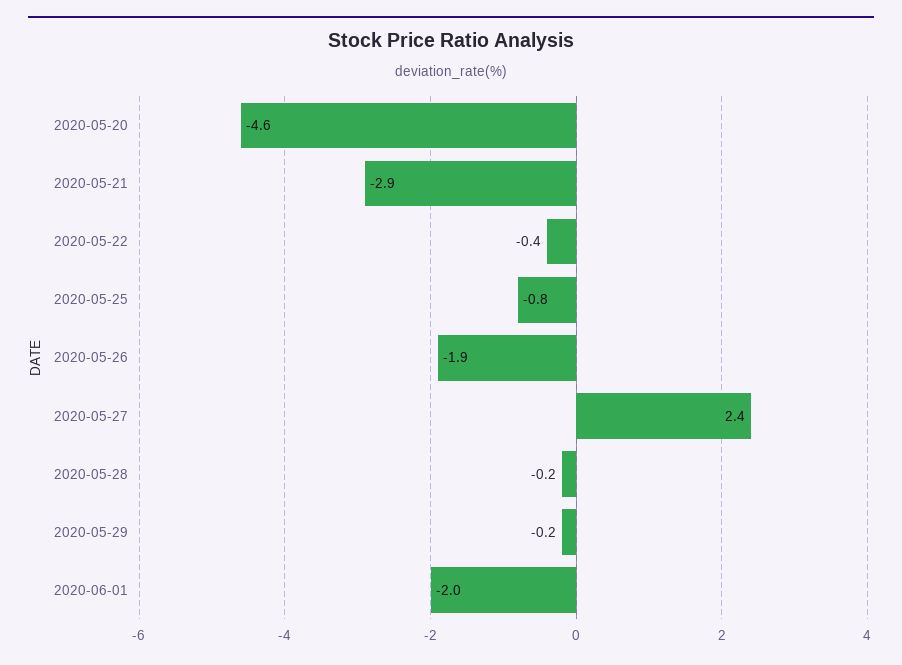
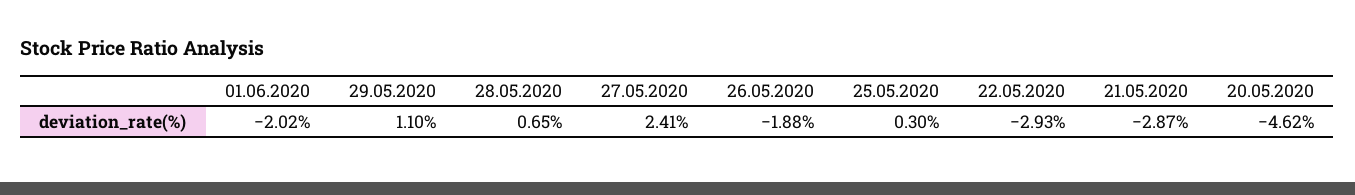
  {
    "2020-05-20": -4.62,
    "2020-05-21": -2.87,
-   "2020-05-22": -0.4,
+   "2020-05-22": -2.93,
-   "2020-05-25": -0.8,
+   "2020-05-25": 0.3,
    "2020-05-26": -1.88,
    "2020-05-27": 2.41,
-   "2020-05-28": -0.2,
+   "2020-05-28": 0.65,
-   "2020-05-29": -0.2,
+   "2020-05-29": 1.1,
    "2020-06-01": -2.02
  }

